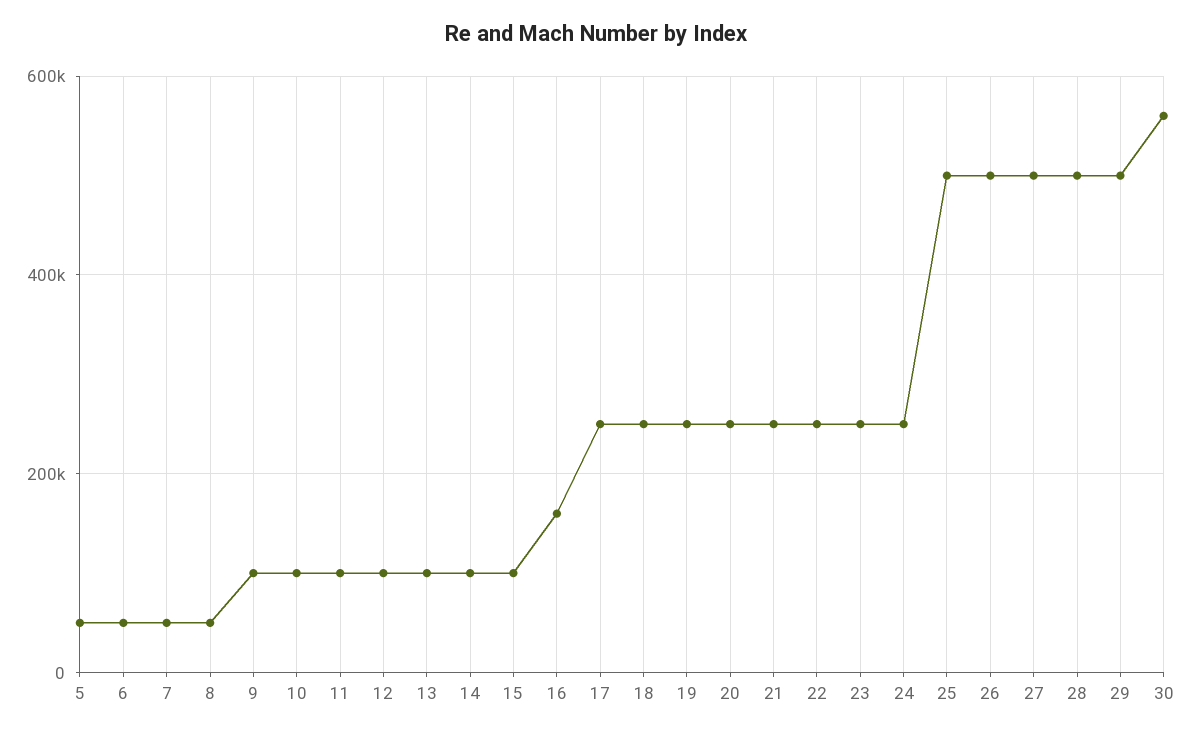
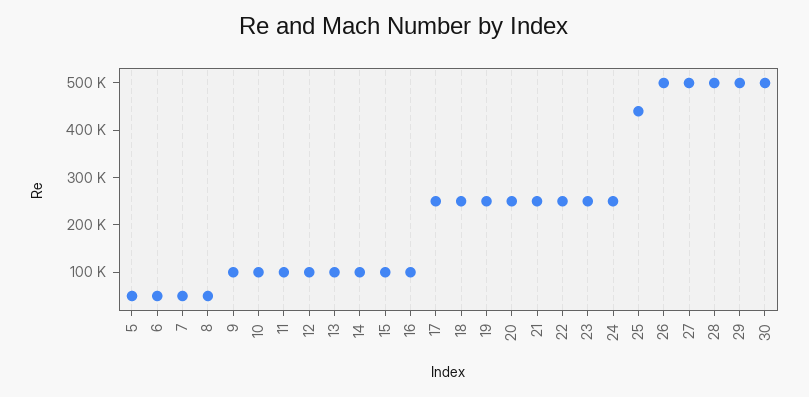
  {
    "5": 60000,
    "6": 60000,
    "7": 60000,
    "8": 60000,
    "9": 100000,
    "10": 100000,
    "11": 100000,
    "12": 100000,
    "13": 100000,
    "14": 100000,
    "15": 100000,
-   "16": 160000,
+   "16": 100000,
    "17": 260000,
    "18": 260000,
    "19": 260000,
    "20": 260000,
    "21": 260000,
    "22": 260000,
    "23": 260000,
    "24": 260000,
-   "25": 500000,
+   "25": 440000,
    "26": 500000,
    "27": 500000,
    "28": 500000,
    "29": 500000,
-   "30": 560000
+   "30": 500000
  }

